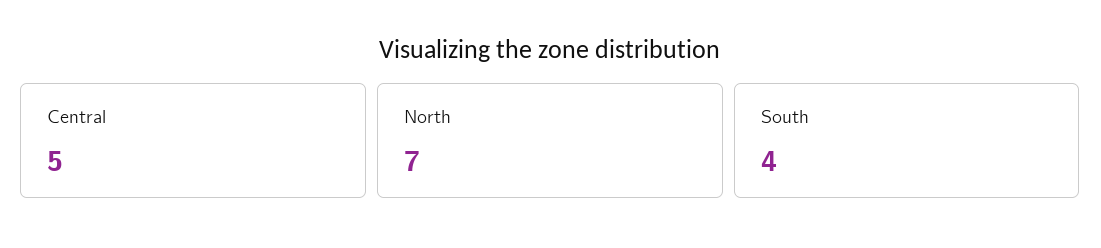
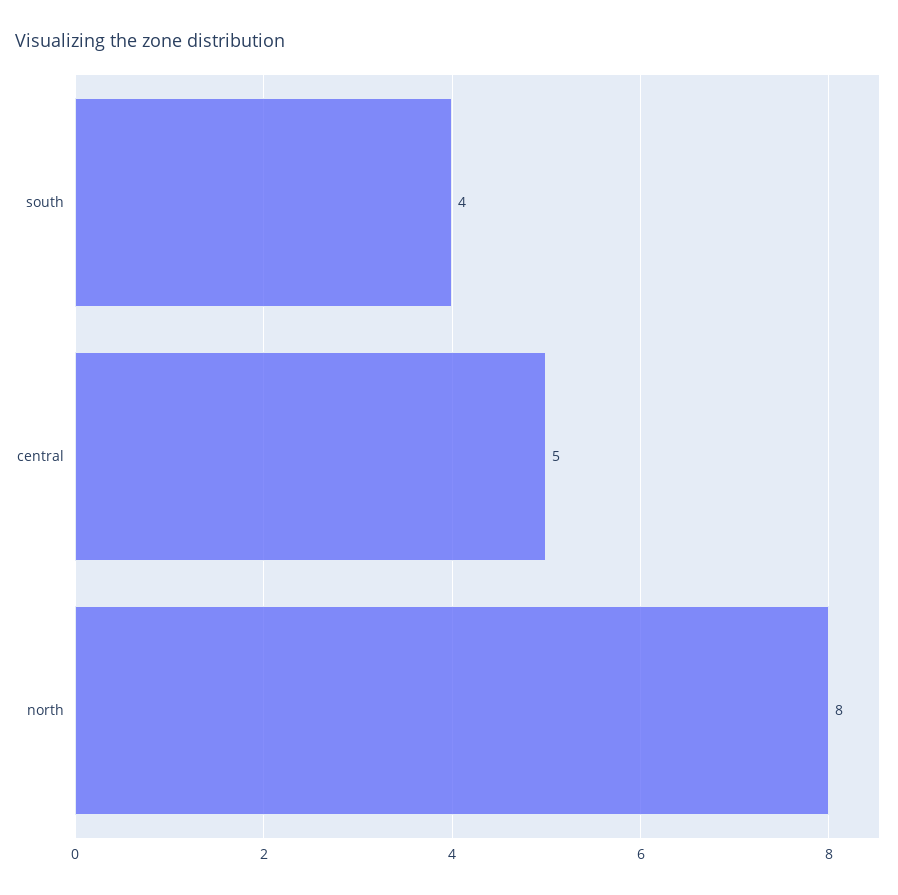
  {
    "Central": 5,
-   "North": 7,
+   "North": 8,
    "South": 4
  }

